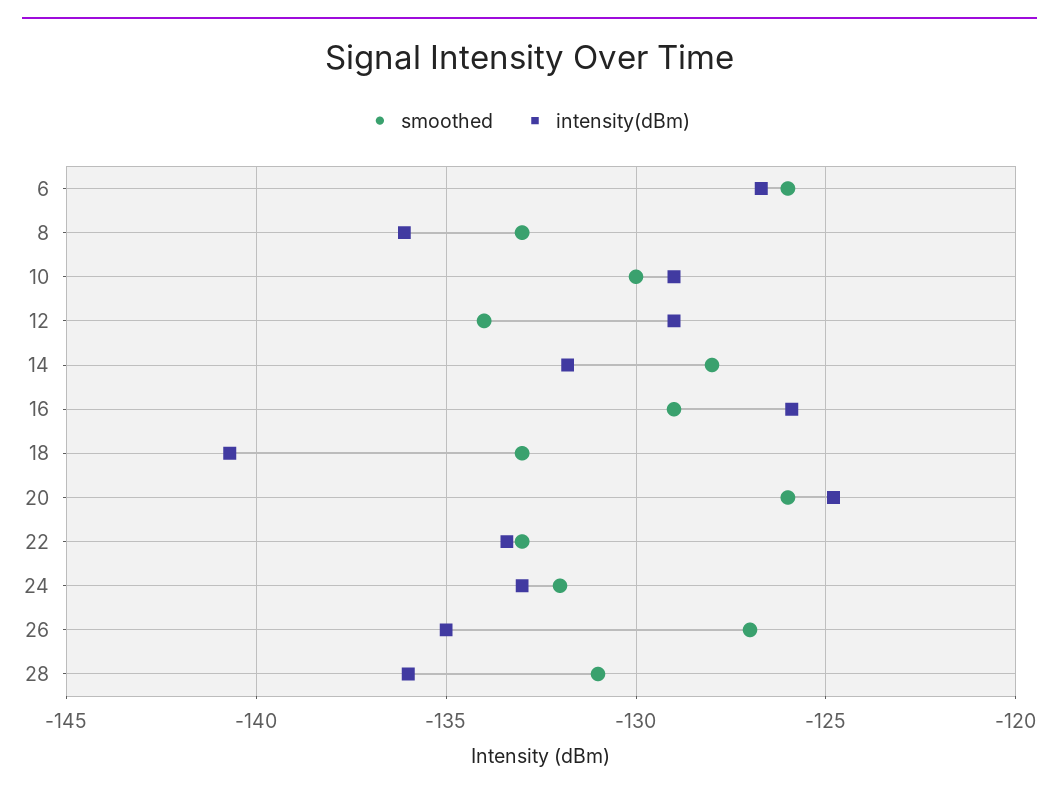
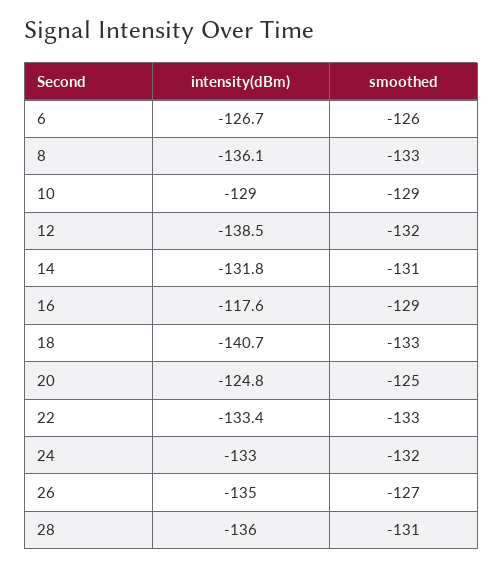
  {
    "smoothed": {
      "6": -126,
      "8": -133,
-     "10": -130,
+     "10": -129,
-     "12": -134,
+     "12": -132,
-     "14": -128,
+     "14": -131,
      "16": -129,
      "18": -133,
-     "20": -126,
+     "20": -125,
      "22": -133,
      "24": -132,
      "26": -127,
      "28": -131
    },
    "intensity(dBm)": {
      "6": -126.7,
      "8": -136.1,
      "10": -129,
-     "12": -129,
+     "12": -138.5,
      "14": -131.8,
-     "16": -126,
+     "16": -117.6,
      "18": -140.7,
      "20": -124.8,
      "22": -133.4,
      "24": -133,
      "26": -135,
      "28": -136
    }
  }

